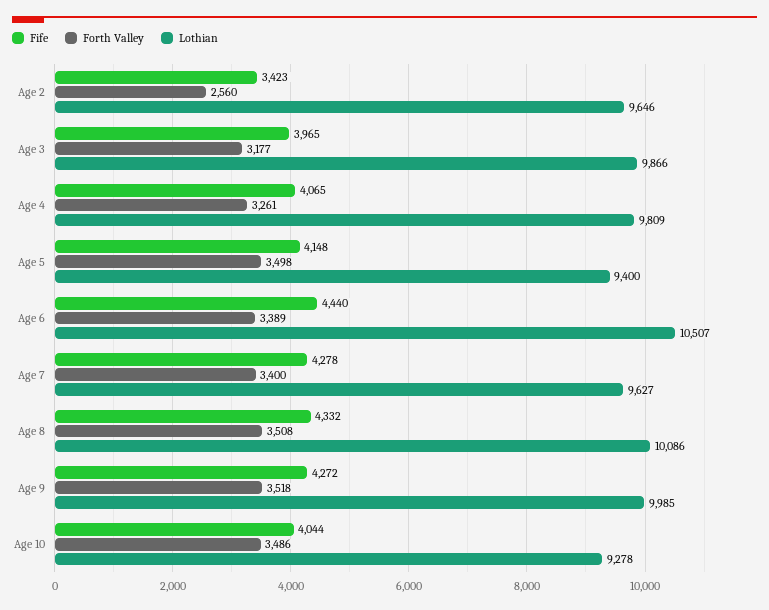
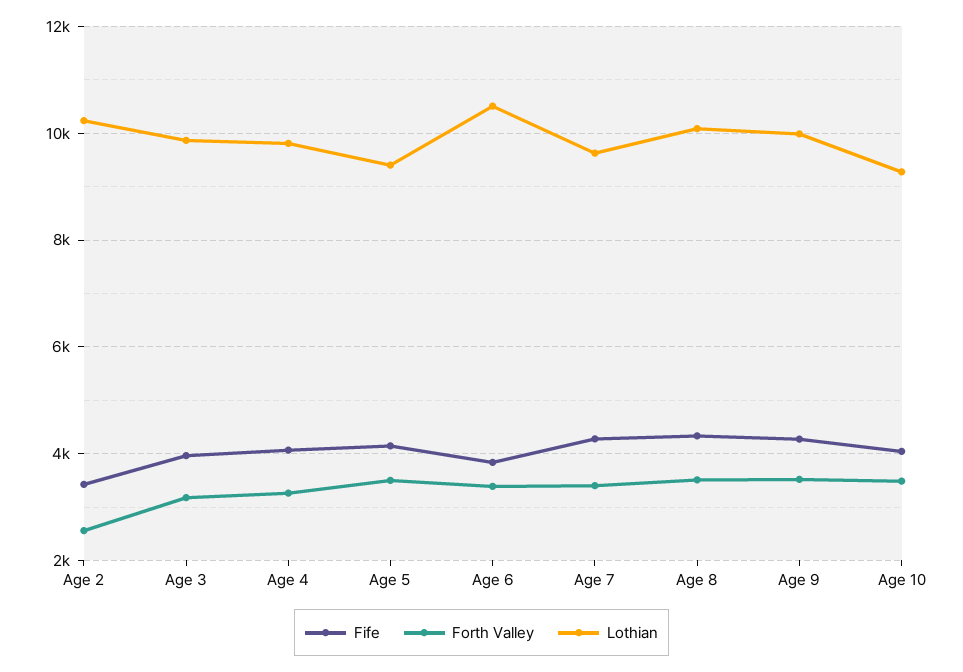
  {
    "Fife": {
      "Age 2": 3423,
      "Age 3": 3965,
      "Age 4": 4065,
      "Age 5": 4148,
-     "Age 6": 4440,
+     "Age 6": 3800,
      "Age 7": 4278,
      "Age 8": 4332,
      "Age 9": 4272,
      "Age 10": 4044
    },
    "Forth Valley": {
      "Age 2": 2560,
      "Age 3": 3177,
      "Age 4": 3261,
      "Age 5": 3498,
      "Age 6": 3389,
      "Age 7": 3400,
      "Age 8": 3508,
      "Age 9": 3518,
      "Age 10": 3486
    },
    "Lothian": {
-     "Age 2": 9646,
+     "Age 2": 10200,
      "Age 3": 9866,
      "Age 4": 9809,
      "Age 5": 9400,
      "Age 6": 10507,
      "Age 7": 9627,
      "Age 8": 10086,
      "Age 9": 9985,
      "Age 10": 9278
    }
  }

